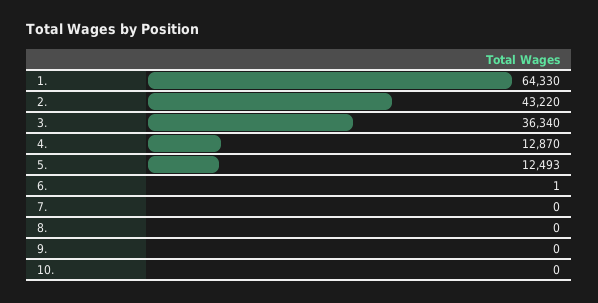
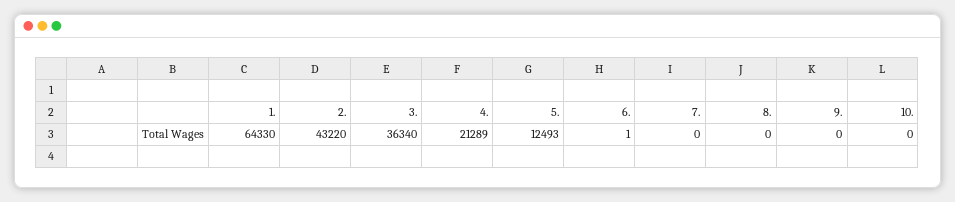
  {
    "1.": 64330,
    "2.": 43220,
    "3.": 36340,
-   "4.": 12870,
+   "4.": 21289,
    "5.": 12493,
    "6.": 1,
    "7.": 0,
    "8.": 0,
    "9.": 0,
    "10.": 0
  }

